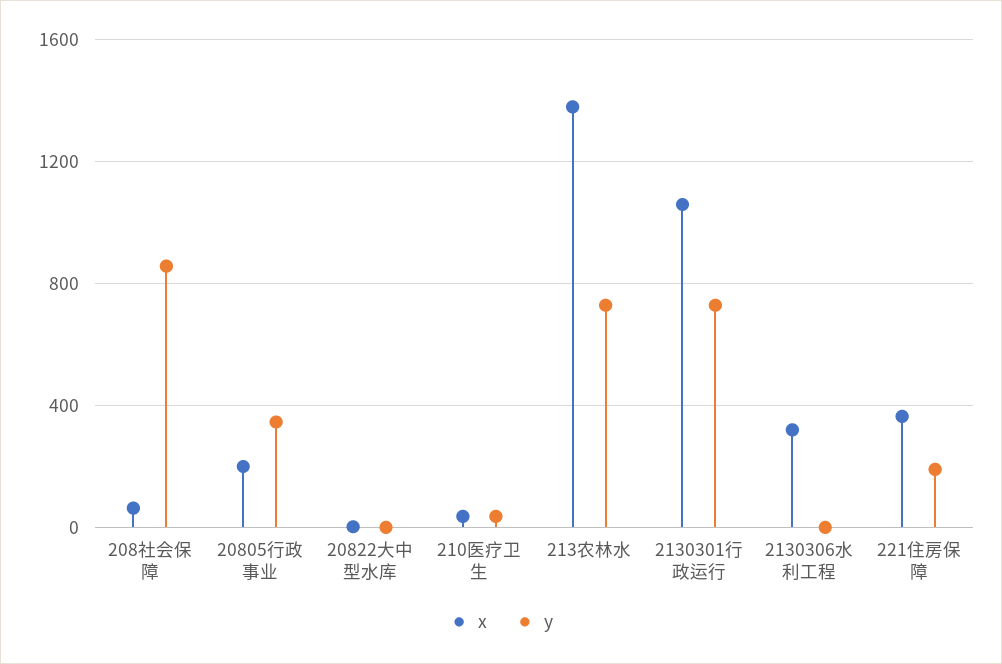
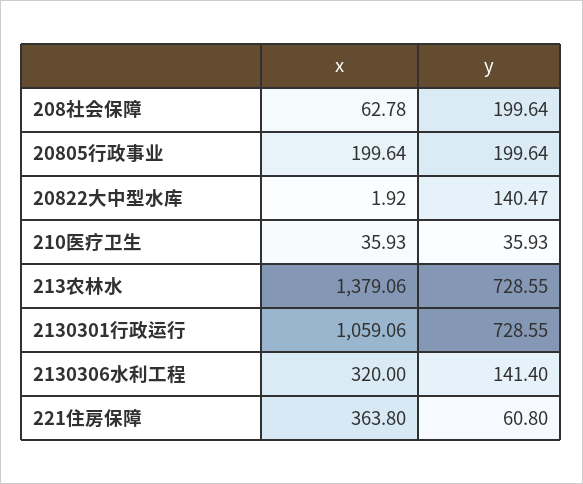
  {
    "x": {
      "208社会保障": 62.78,
      "20805行政事业": 199.64,
      "20822大中型水库": 1.92,
      "210医疗卫生": 35.93,
      "213农林水": 1379.06,
      "2130301行政运行": 1059.06,
      "2130306水利工程": 320,
      "221住房保障": 363.8
    },
    "y": {
-     "208社会保障": 850,
+     "208社会保障": 199.64,
-     "20805行政事业": 350,
+     "20805行政事业": 199.64,
-     "20822大中型水库": 0,
+     "20822大中型水库": 140.47,
      "210医疗卫生": 35.93,
      "213农林水": 728.55,
      "2130301行政运行": 728.55,
-     "2130306水利工程": 0,
+     "2130306水利工程": 141.4,
-     "221住房保障": 200
+     "221住房保障": 60.8
    }
  }

